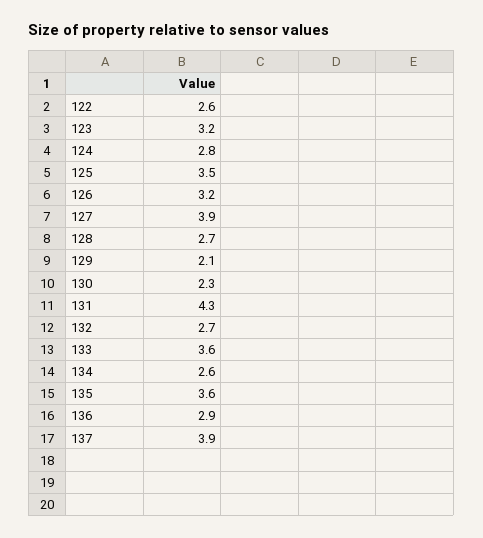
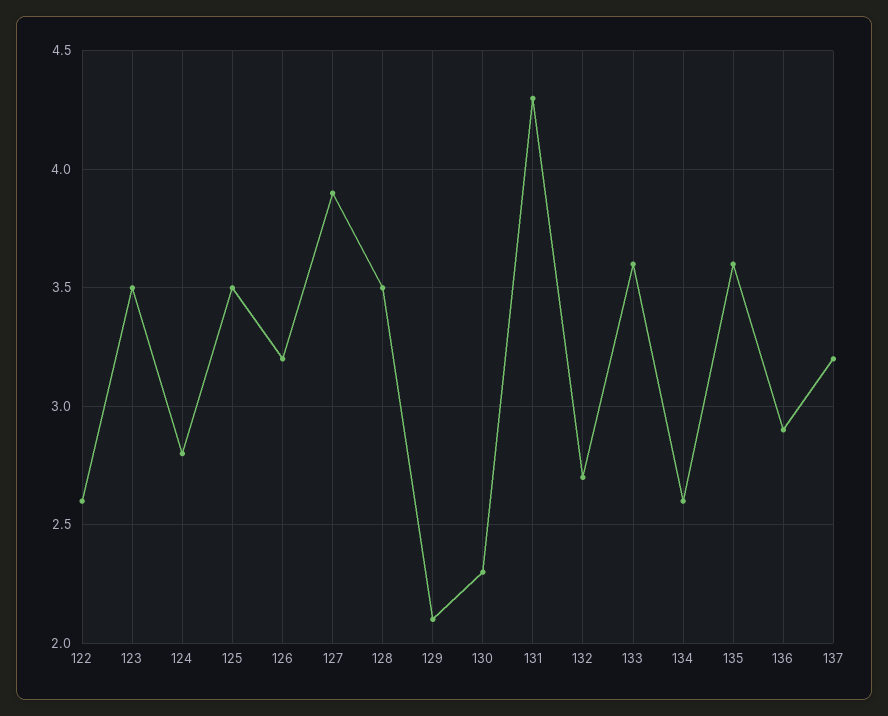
  {
    "122": 2.6,
-   "123": 3.2,
+   "123": 3.5,
    "124": 2.8,
    "125": 3.5,
    "126": 3.2,
    "127": 3.9,
-   "128": 2.7,
+   "128": 3.5,
    "129": 2.1,
    "130": 2.3,
    "131": 4.3,
    "132": 2.7,
    "133": 3.6,
    "134": 2.6,
    "135": 3.6,
    "136": 2.9,
-   "137": 3.9
+   "137": 3.2
  }

